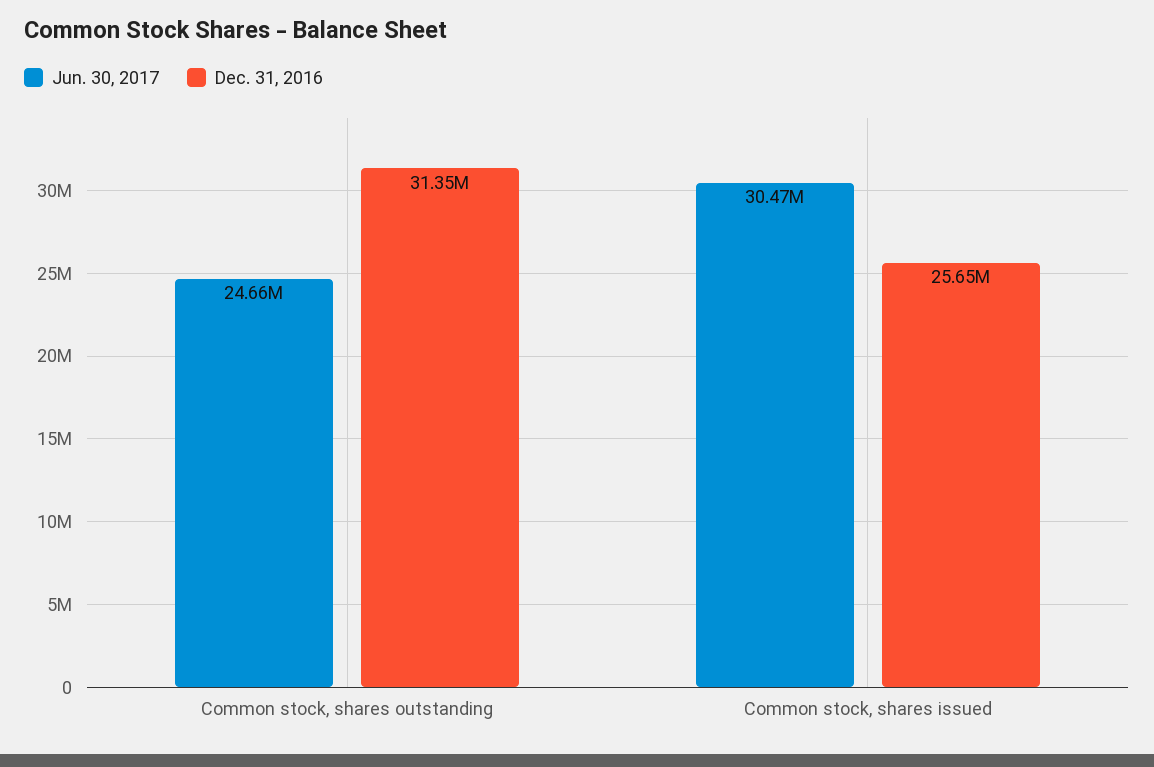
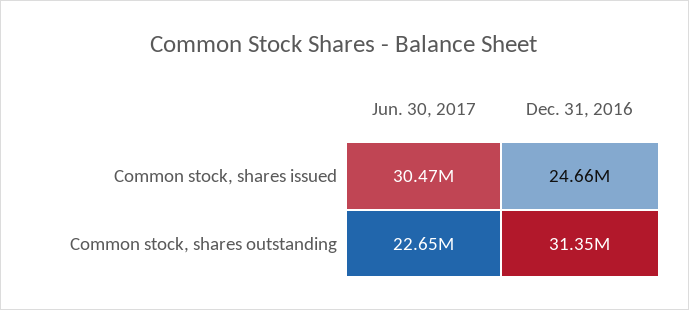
  {
    "Jun. 30, 2017": {
-     "Common stock, shares outstanding": 24660000,
+     "Common stock, shares outstanding": 22650000,
      "Common stock, shares issued": 30470000
    },
    "Dec. 31, 2016": {
      "Common stock, shares outstanding": 31350000,
-     "Common stock, shares issued": 25650000
+     "Common stock, shares issued": 24660000
    }
  }

